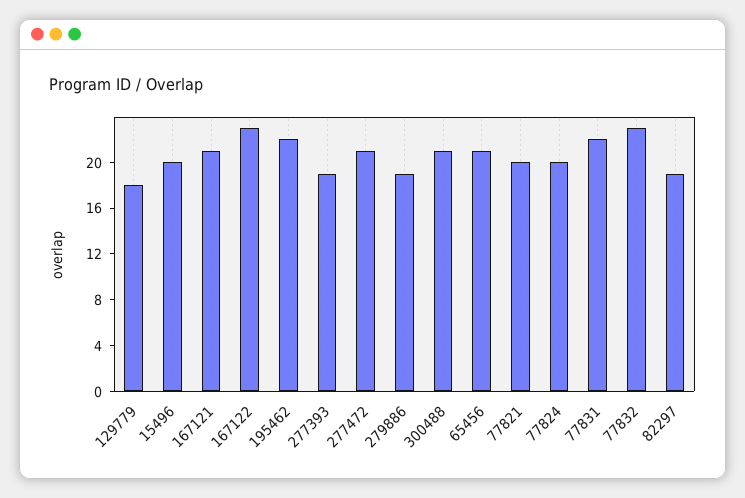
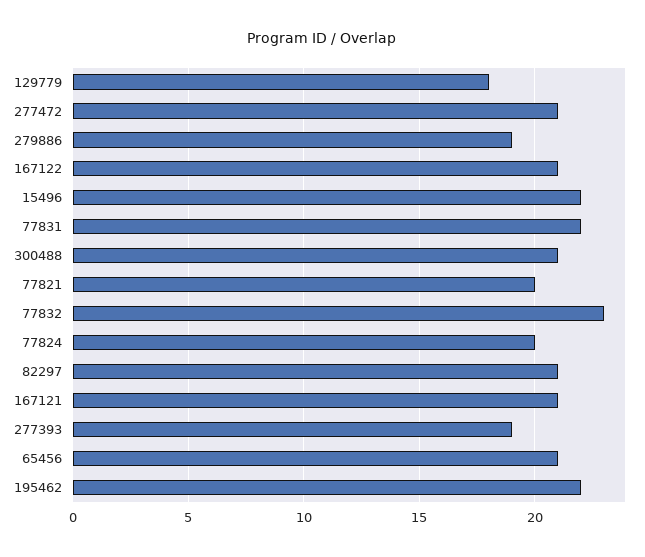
  {
    "129779": 18,
-   "15496": 20,
+   "15496": 22,
    "167121": 21,
-   "167122": 23,
+   "167122": 21,
    "195462": 22,
    "277393": 19,
    "277472": 21,
    "279886": 19,
    "300488": 21,
    "65456": 21,
    "77821": 20,
    "77824": 20,
    "77831": 22,
    "77832": 23,
-   "82297": 19
+   "82297": 21
  }

